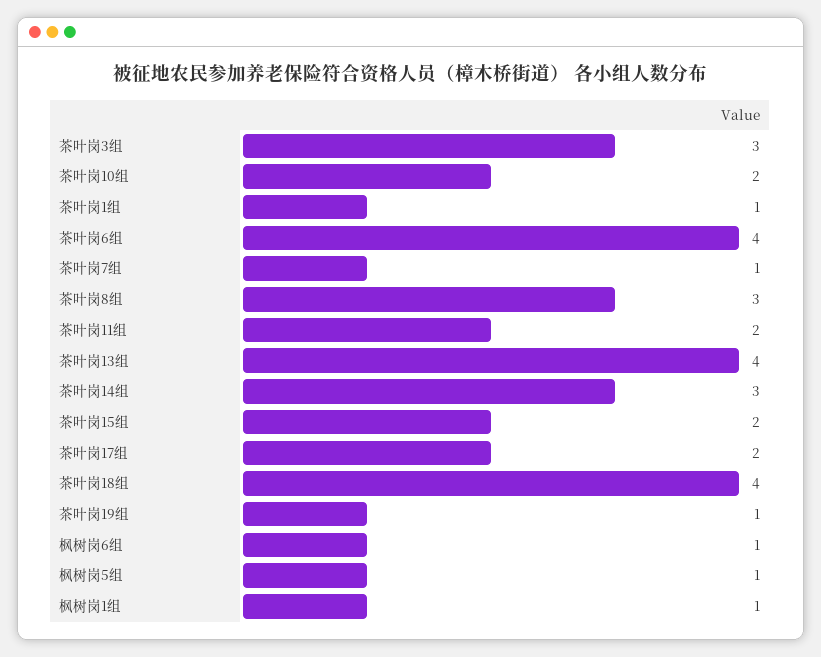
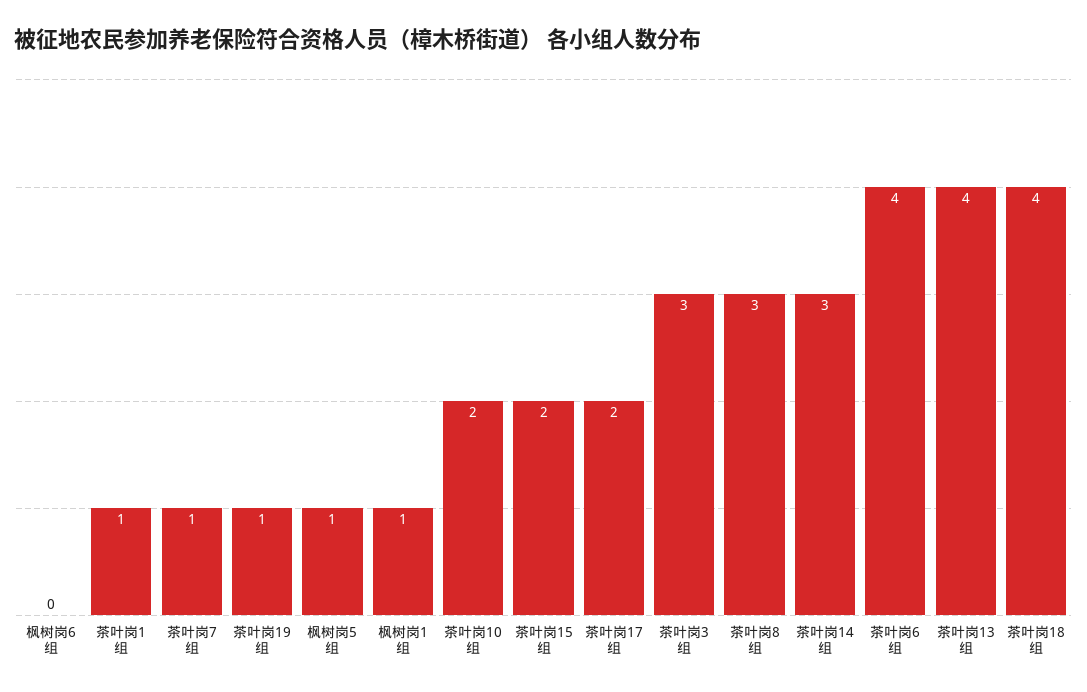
  {
    "茶叶岗3组": 3,
    "茶叶岗10组": 2,
    "茶叶岗1组": 1,
    "茶叶岗6组": 4,
    "茶叶岗7组": 1,
    "茶叶岗8组": 3,
-   "茶叶岗11组": 2,
    "茶叶岗13组": 4,
    "茶叶岗14组": 3,
    "茶叶岗15组": 2,
    "茶叶岗17组": 2,
    "茶叶岗18组": 4,
    "茶叶岗19组": 1,
-   "枫树岗6组": 1,
+   "枫树岗6组": 0,
    "枫树岗5组": 1,
    "枫树岗1组": 1
  }

